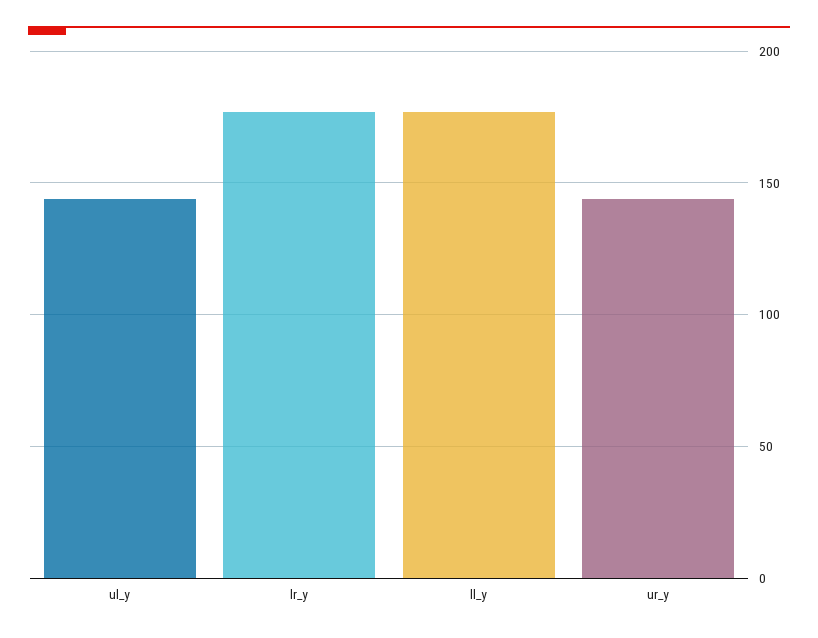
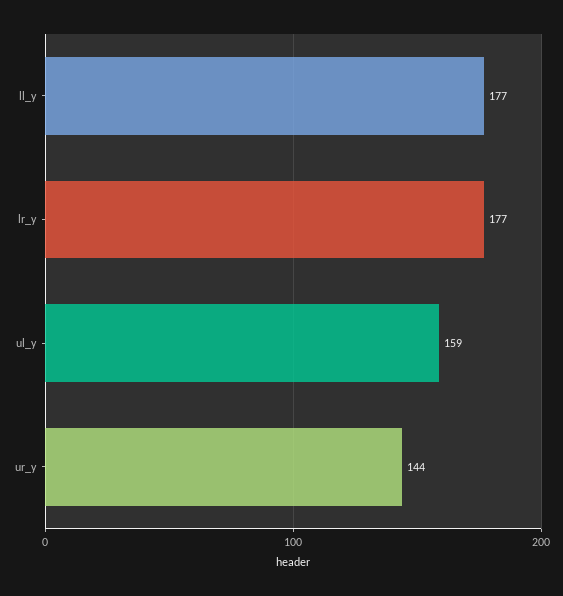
  {
-   "ul_y": 145,
+   "ul_y": 159,
    "lr_y": 177,
    "ll_y": 177,
    "ur_y": 144
  }

